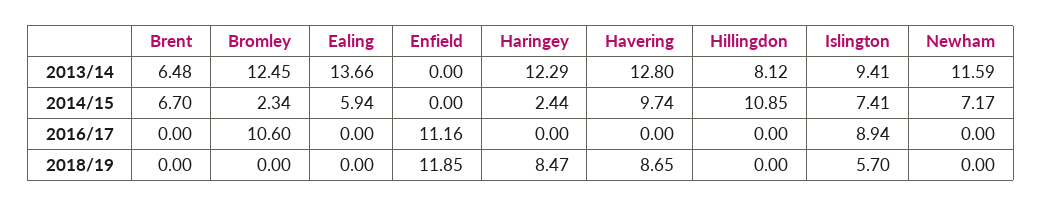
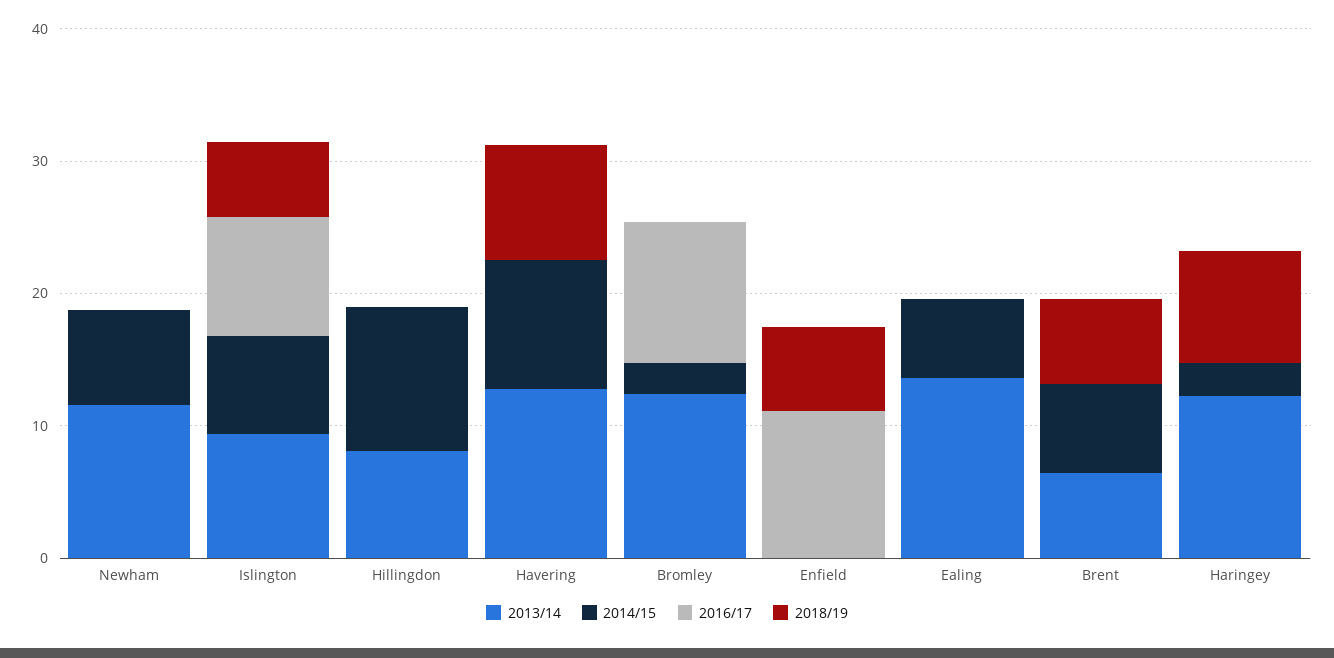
  {
    "2013/14": {
      "Brent": 6.48,
      "Bromley": 12.45,
      "Ealing": 13.66,
      "Enfield": 0,
      "Haringey": 12.29,
      "Havering": 12.8,
      "Hillingdon": 8.12,
      "Islington": 9.41,
      "Newham": 11.59
    },
    "2014/15": {
      "Brent": 6.7,
      "Bromley": 2.34,
      "Ealing": 5.94,
      "Enfield": 0,
      "Haringey": 2.44,
      "Havering": 9.74,
      "Hillingdon": 10.85,
      "Islington": 7.41,
      "Newham": 7.17
    },
    "2016/17": {
      "Brent": 0,
      "Bromley": 10.6,
      "Ealing": 0,
      "Enfield": 11.16,
      "Haringey": 0,
      "Havering": 0,
      "Hillingdon": 0,
      "Islington": 8.94,
      "Newham": 0
    },
    "2018/19": {
-     "Brent": 0,
+     "Brent": 6,
      "Bromley": 0,
      "Ealing": 0,
-     "Enfield": 11.85,
+     "Enfield": 6,
      "Haringey": 8.47,
      "Havering": 8.65,
      "Hillingdon": 0,
      "Islington": 5.7,
      "Newham": 0
    }
  }

